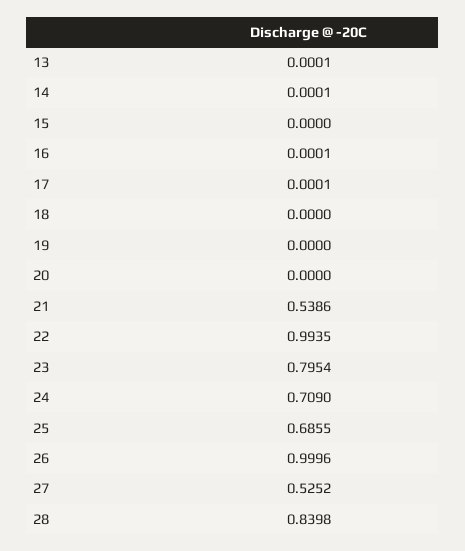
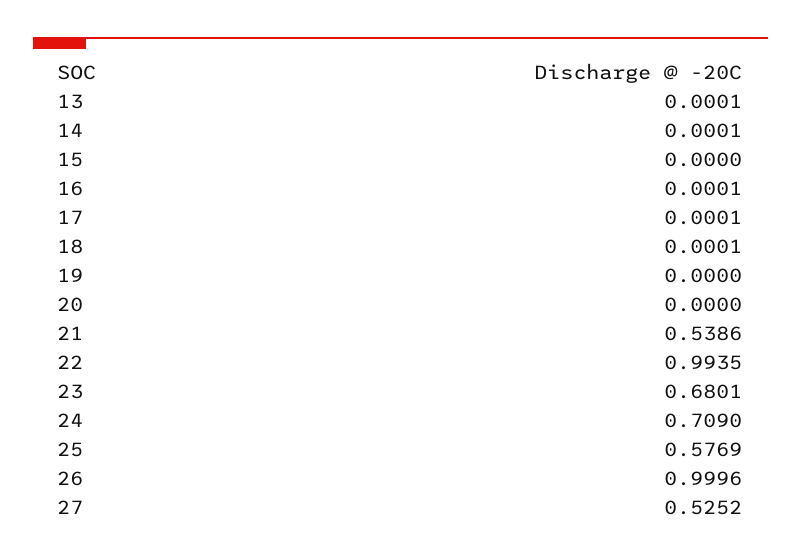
  {
    "13": 0.0001,
    "14": 0.0001,
    "15": 0,
    "16": 0.0001,
    "17": 0.0001,
-   "18": 0,
+   "18": 0.0001,
    "19": 0,
    "20": 0,
    "21": 0.5386,
    "22": 0.9935,
-   "23": 0.7954,
+   "23": 0.6801,
    "24": 0.709,
-   "25": 0.6855,
+   "25": 0.5769,
    "26": 0.9996,
-   "27": 0.5252,
+   "27": 0.5252
-   "28": 0.8398
  }

